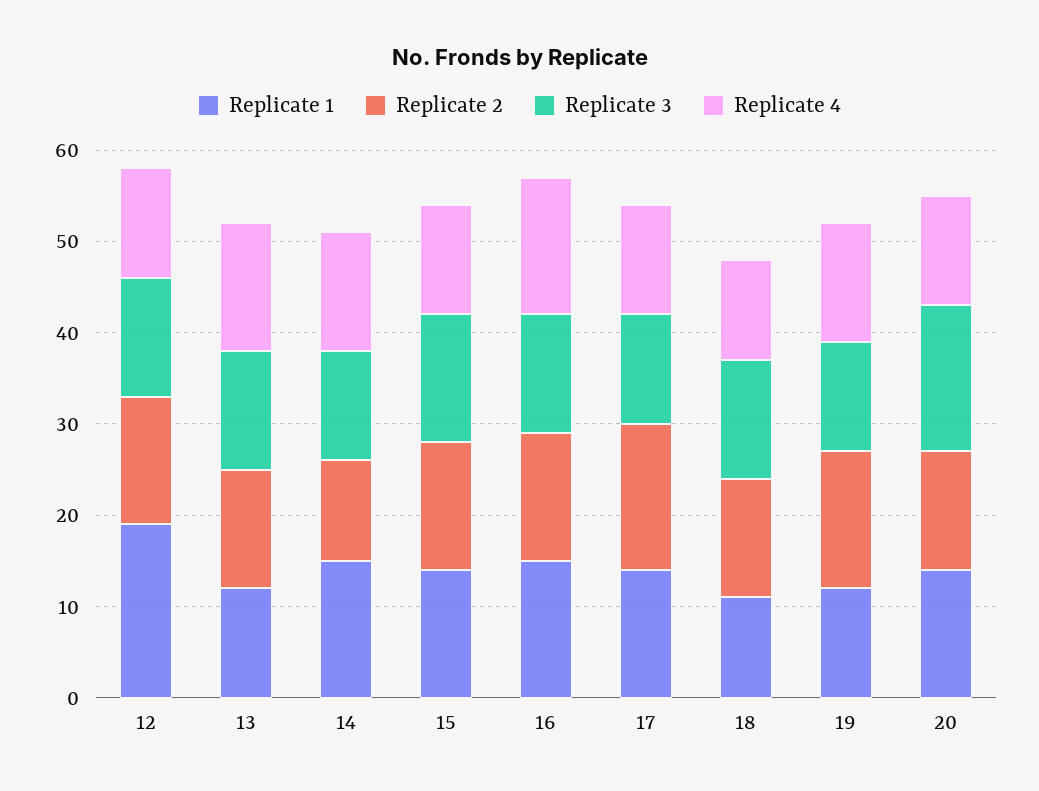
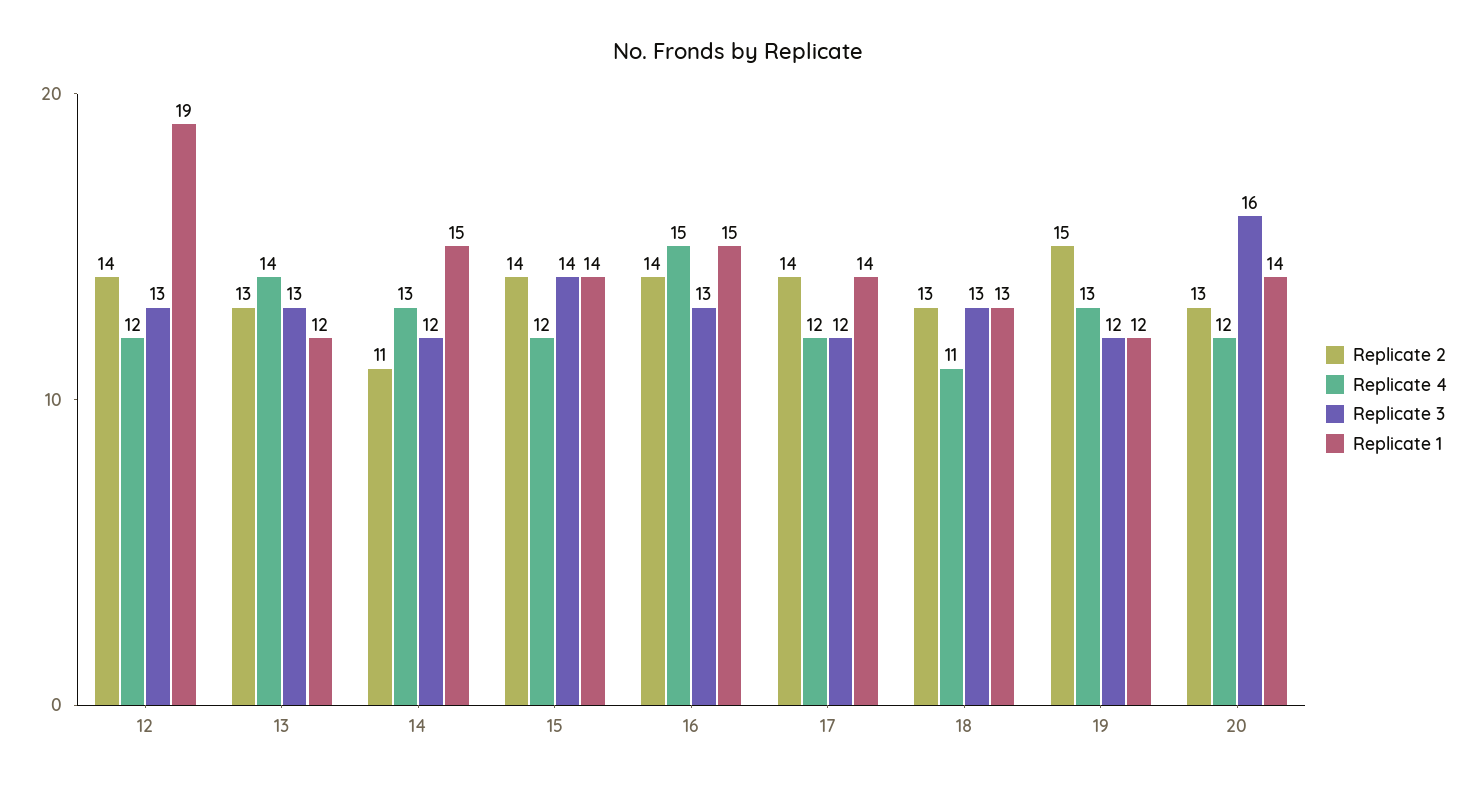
  {
    "Replicate 1": {
      "12": 19,
      "13": 12,
      "14": 15,
      "15": 14,
      "16": 15,
      "17": 14,
-     "18": 11,
+     "18": 13,
      "19": 12,
      "20": 14
    },
    "Replicate 2": {
      "12": 14,
      "13": 13,
      "14": 11,
      "15": 14,
      "16": 14,
-     "17": 16,
+     "17": 14,
      "18": 13,
      "19": 15,
      "20": 13
    },
    "Replicate 3": {
      "12": 13,
      "13": 13,
      "14": 12,
      "15": 14,
      "16": 13,
      "17": 12,
      "18": 13,
      "19": 12,
      "20": 16
    },
    "Replicate 4": {
      "12": 12,
      "13": 14,
      "14": 13,
      "15": 12,
      "16": 15,
      "17": 12,
      "18": 11,
      "19": 13,
      "20": 12
    }
  }

